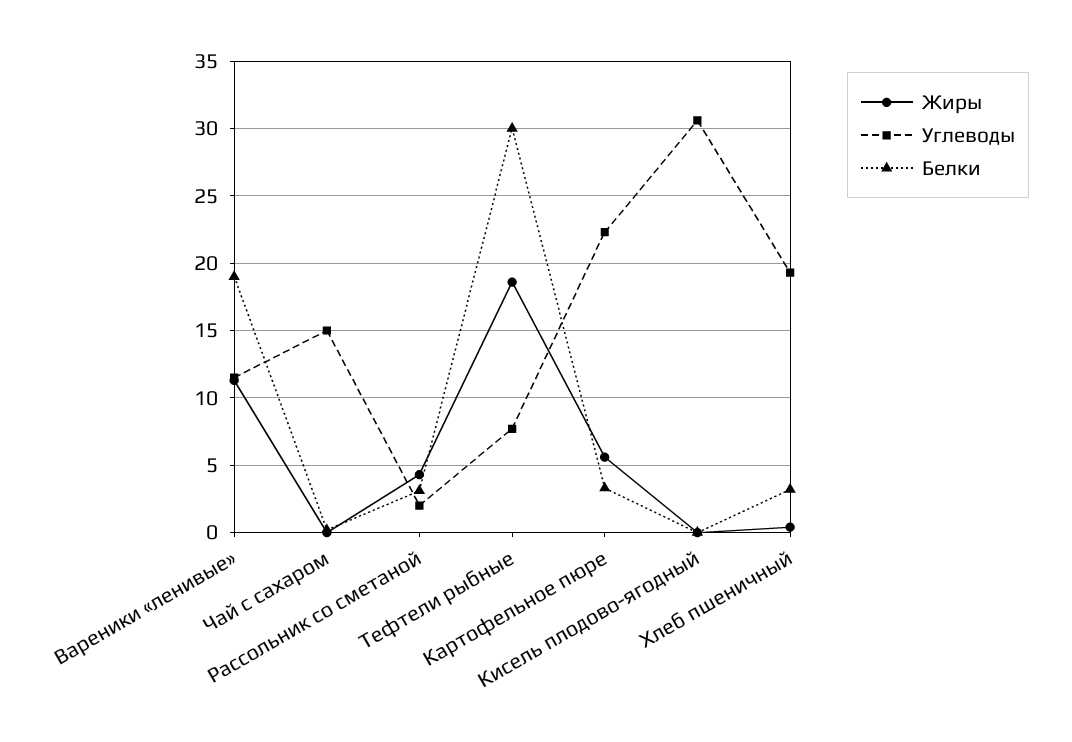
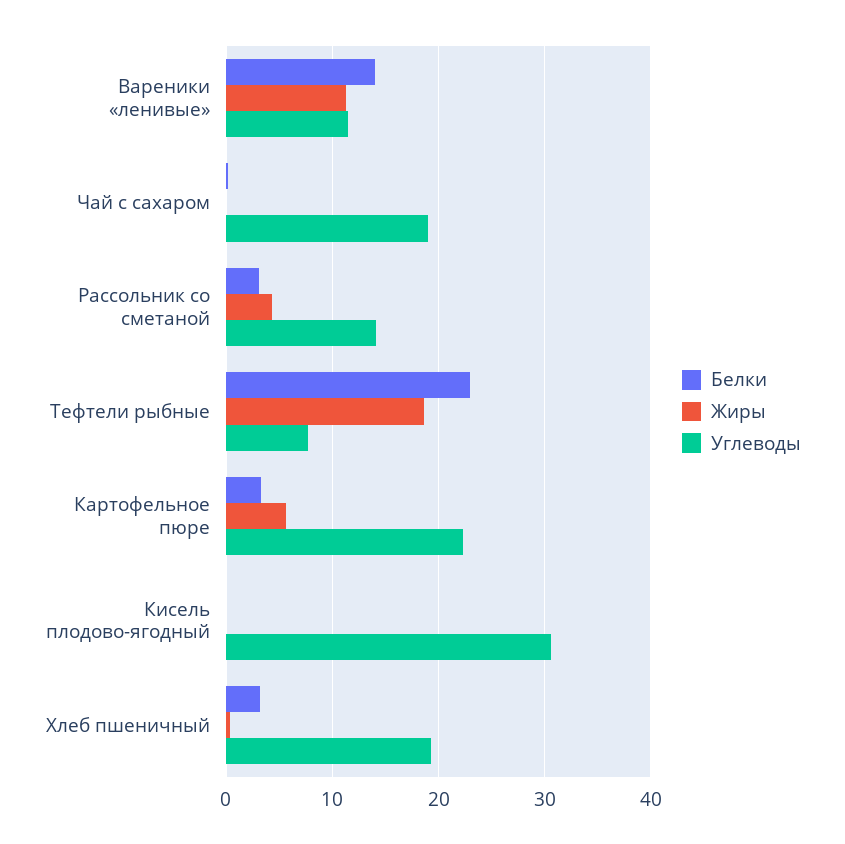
  {
    "Жиры": {
      "Вареники «ленивые»": 11.5,
      "Чай с сахаром": 0,
      "Рассольник со сметаной": 4.5,
      "Тефтели рыбные": 18.5,
      "Картофельное пюре": 5.5,
      "Кисель плодово-ягодный": 0,
      "Хлеб пшеничный": 0.5
    },
    "Углеводы": {
      "Вареники «ленивые»": 11.5,
-     "Чай с сахаром": 15,
+     "Чай с сахаром": 19,
-     "Рассольник со сметаной": 2,
+     "Рассольник со сметаной": 14,
      "Тефтели рыбные": 7.5,
      "Картофельное пюре": 22.5,
      "Кисель плодово-ягодный": 30.5,
      "Хлеб пшеничный": 19.5
    },
    "Белки": {
-     "Вареники «ленивые»": 19,
+     "Вареники «ленивые»": 14,
      "Чай с сахаром": 0,
      "Рассольник со сметаной": 3,
-     "Тефтели рыбные": 30,
+     "Тефтели рыбные": 23,
      "Картофельное пюре": 3.5,
      "Кисель плодово-ягодный": 0,
      "Хлеб пшеничный": 3
    }
  }

